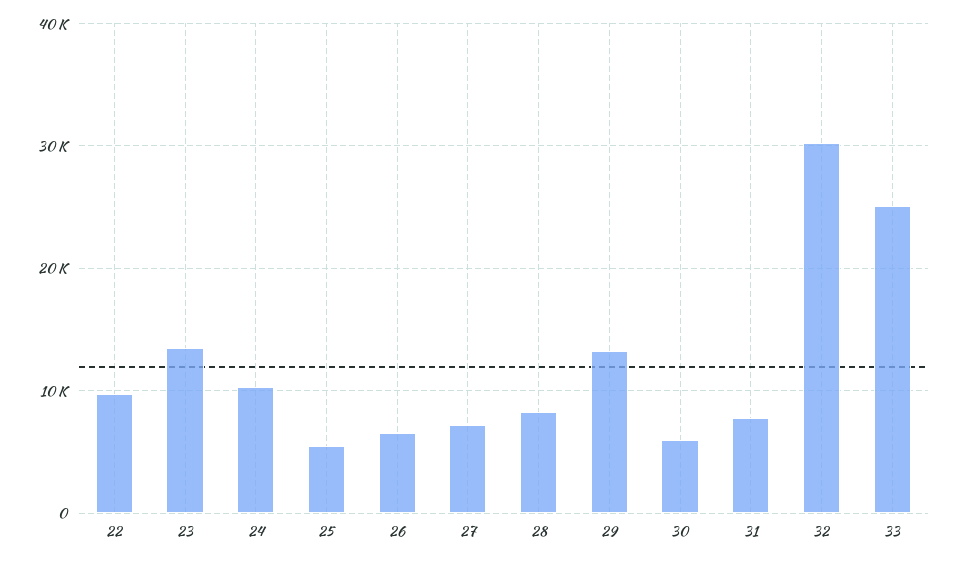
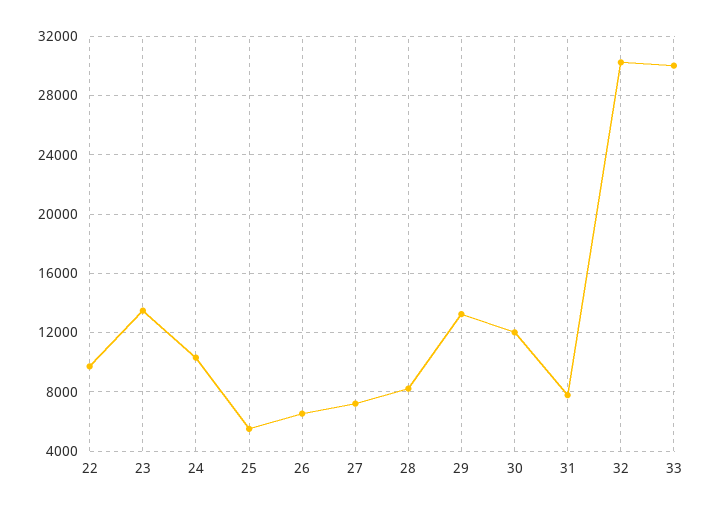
  {
    "22": 9500,
    "23": 13500,
    "24": 10500,
    "25": 5500,
    "26": 6500,
    "27": 7000,
    "28": 8000,
    "29": 13000,
-   "30": 6000,
+   "30": 12000,
    "31": 8000,
    "32": 30000,
-   "33": 25000
+   "33": 30000
  }

